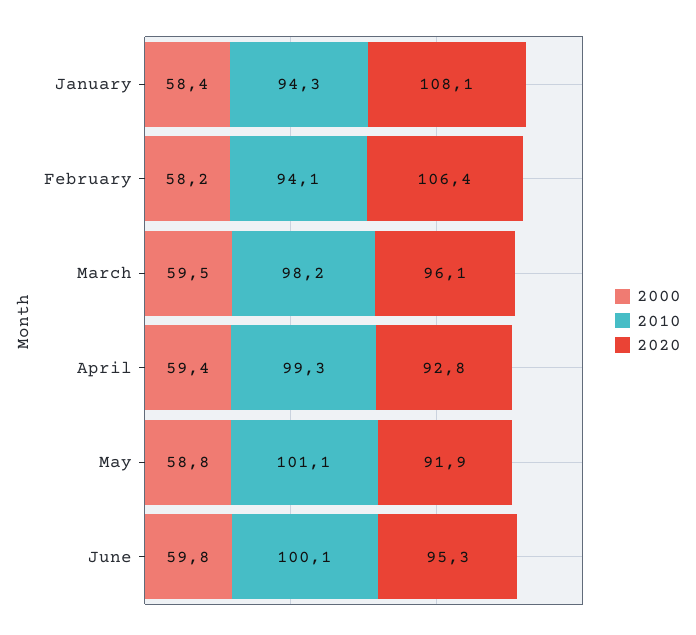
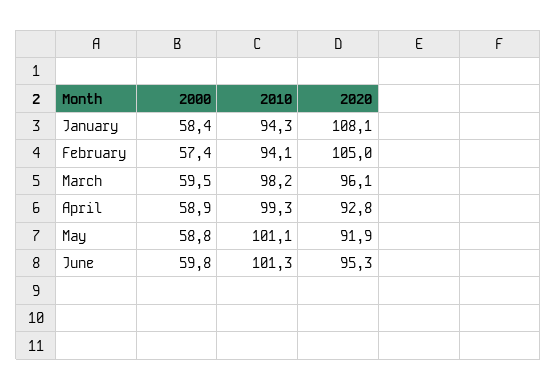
  {
    "2000": {
      "January": 58.4,
-     "February": 58.2,
+     "February": 57.4,
      "March": 59.5,
-     "April": 59.4,
+     "April": 58.9,
      "May": 58.8,
      "June": 59.8
    },
    "2010": {
      "January": 94.3,
      "February": 94.1,
      "March": 98.2,
      "April": 99.3,
      "May": 101.1,
-     "June": 100.1
+     "June": 101.3
    },
    "2020": {
      "January": 108.1,
-     "February": 106.4,
+     "February": 105,
      "March": 96.1,
      "April": 92.8,
      "May": 91.9,
      "June": 95.3
    }
  }

